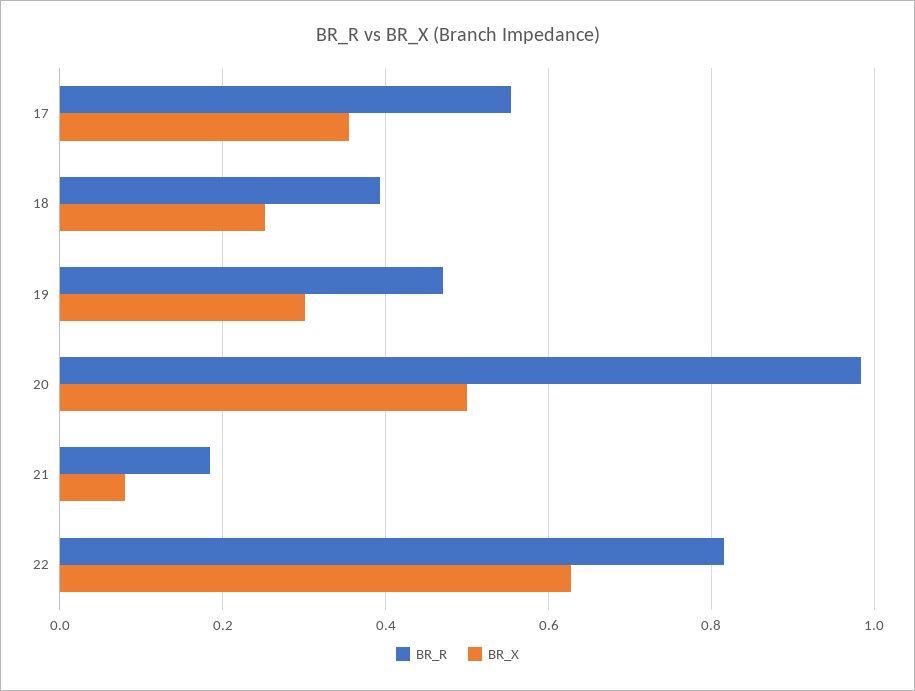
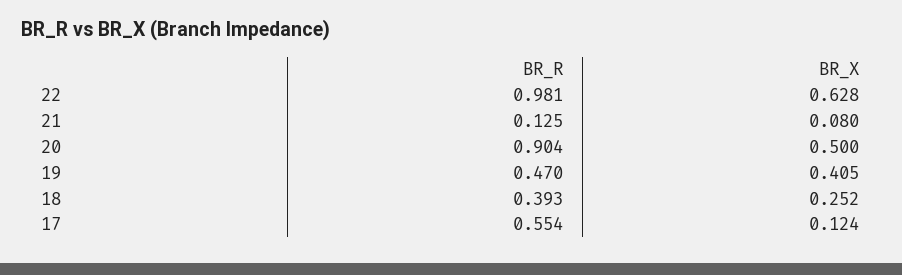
  {
    "BR_R": {
      "17": 0.554,
      "18": 0.393,
      "19": 0.47,
-     "20": 0.98,
+     "20": 0.904,
-     "21": 0.18,
+     "21": 0.125,
-     "22": 0.82
+     "22": 0.981
    },
    "BR_X": {
-     "17": 0.36,
+     "17": 0.124,
      "18": 0.252,
-     "19": 0.3,
+     "19": 0.405,
      "20": 0.5,
      "21": 0.08,
      "22": 0.628
    }
  }

